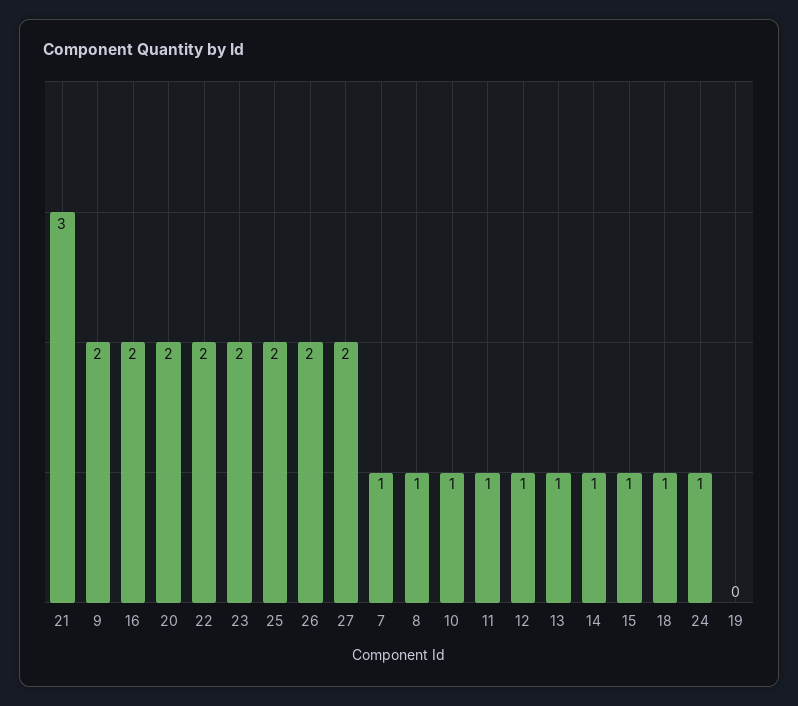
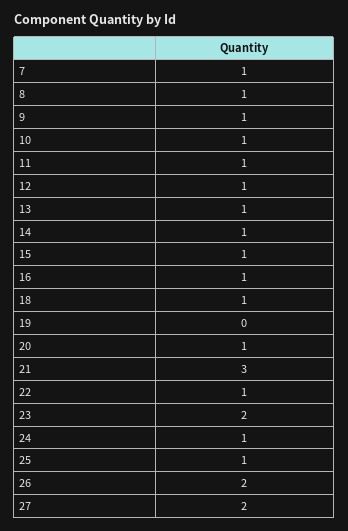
  {
    "21": 3,
-   "9": 2,
+   "9": 1,
-   "16": 2,
+   "16": 1,
-   "20": 2,
+   "20": 1,
-   "22": 2,
+   "22": 1,
    "23": 2,
-   "25": 2,
+   "25": 1,
    "26": 2,
    "27": 2,
    "7": 1,
    "8": 1,
    "10": 1,
    "11": 1,
    "12": 1,
    "13": 1,
    "14": 1,
    "15": 1,
    "18": 1,
    "24": 1,
    "19": 0
  }

